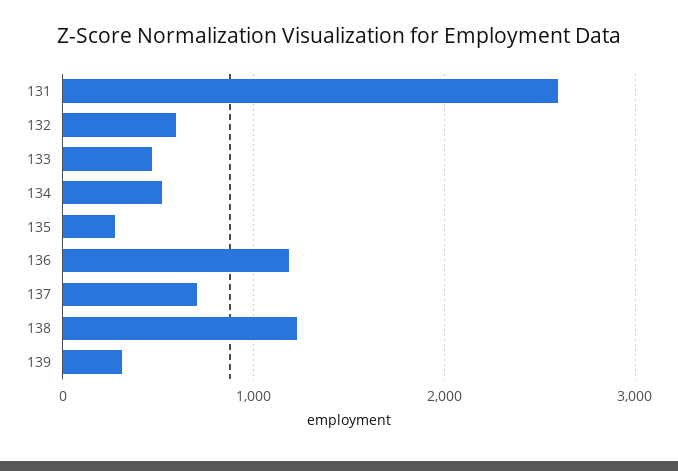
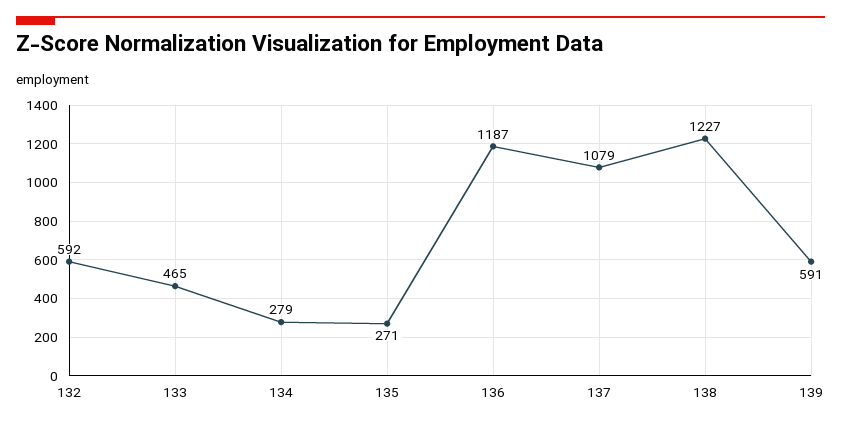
  {
-   "131": 2600,
    "132": 592,
    "133": 465,
-   "134": 500,
+   "134": 279,
    "135": 271,
    "136": 1187,
-   "137": 700,
+   "137": 1079,
    "138": 1227,
-   "139": 300
+   "139": 591
  }

